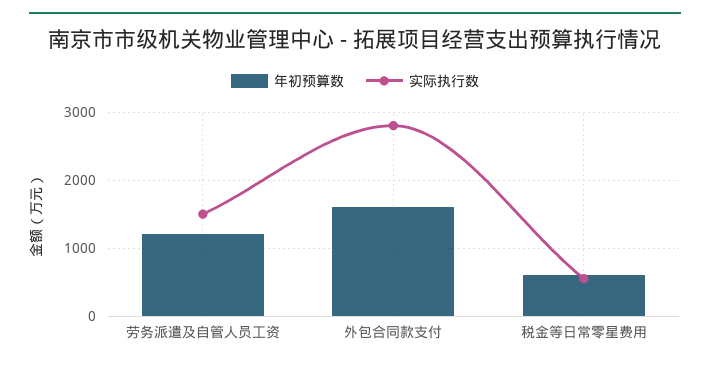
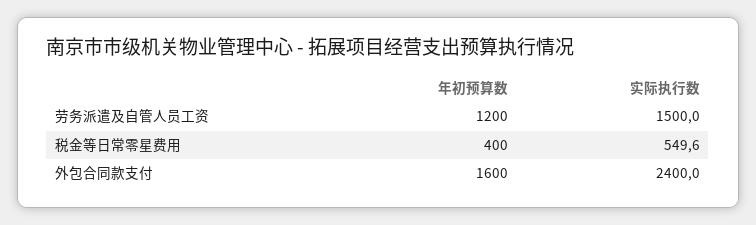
  {
    "年初预算数": {
      "劳务派遣及自管人员工资": 1200,
      "外包合同款支付": 1600,
-     "税金等日常零星费用": 600
+     "税金等日常零星费用": 400
    },
    "实际执行数": {
      "劳务派遣及自管人员工资": 1500,
-     "外包合同款支付": 2800,
+     "外包合同款支付": 2400,
      "税金等日常零星费用": 549.6
    }
  }

